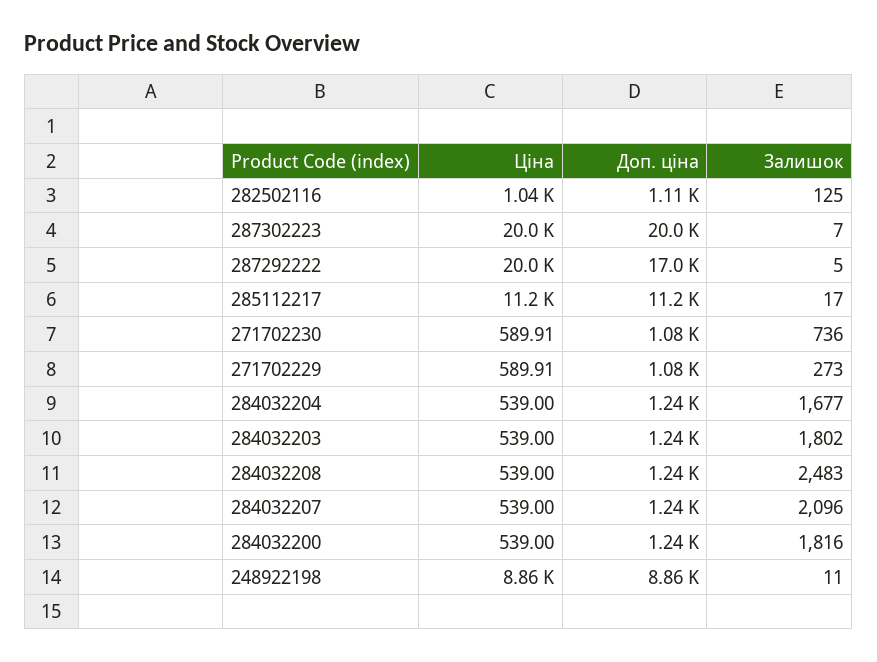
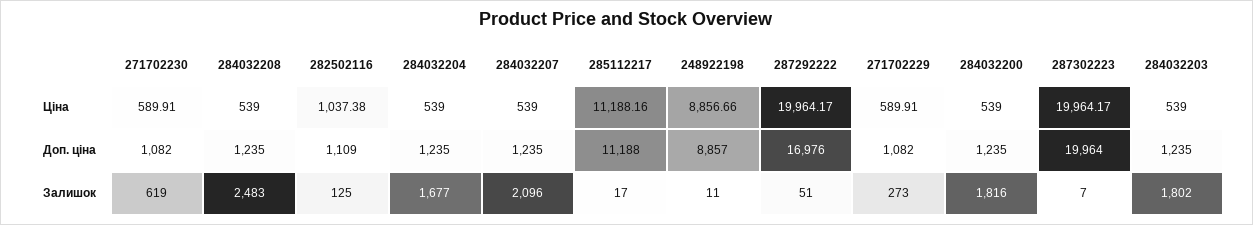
  {
    "Ціна": {
      "282502116": 1037.38,
      "287302223": 19964.17,
      "287292222": 19964.17,
      "285112217": 11188.16,
      "271702230": 589.91,
      "271702229": 589.91,
      "284032204": 539,
      "284032203": 539,
      "284032208": 539,
      "284032207": 539,
      "284032200": 539,
      "248922198": 8856.66
    },
    "Доп. ціна": {
      "282502116": 1109,
      "287302223": 19964,
      "287292222": 16976,
      "285112217": 11188,
      "271702230": 1082,
      "271702229": 1082,
      "284032204": 1235,
      "284032203": 1235,
      "284032208": 1235,
      "284032207": 1235,
      "284032200": 1235,
      "248922198": 8857
    },
    "Залишок": {
      "282502116": 125,
      "287302223": 7,
-     "287292222": 5,
+     "287292222": 51,
      "285112217": 17,
-     "271702230": 736,
+     "271702230": 619,
      "271702229": 273,
      "284032204": 1677,
      "284032203": 1802,
      "284032208": 2483,
      "284032207": 2096,
      "284032200": 1816,
      "248922198": 11
    }
  }

